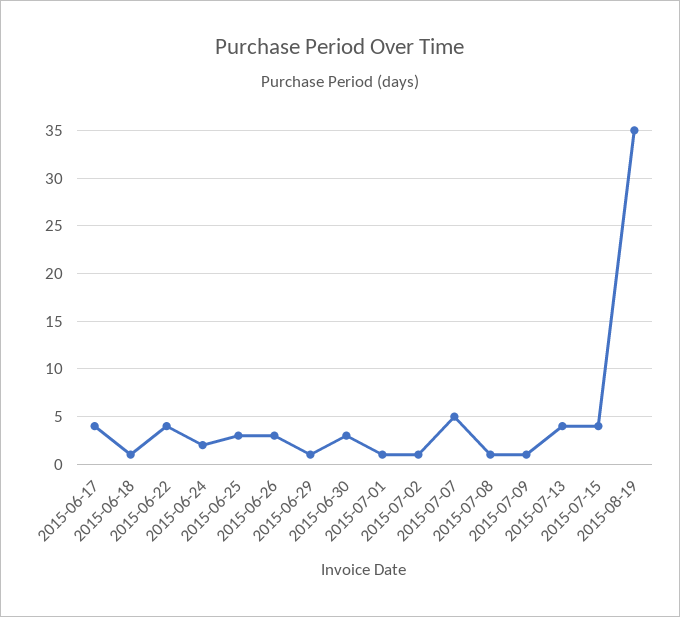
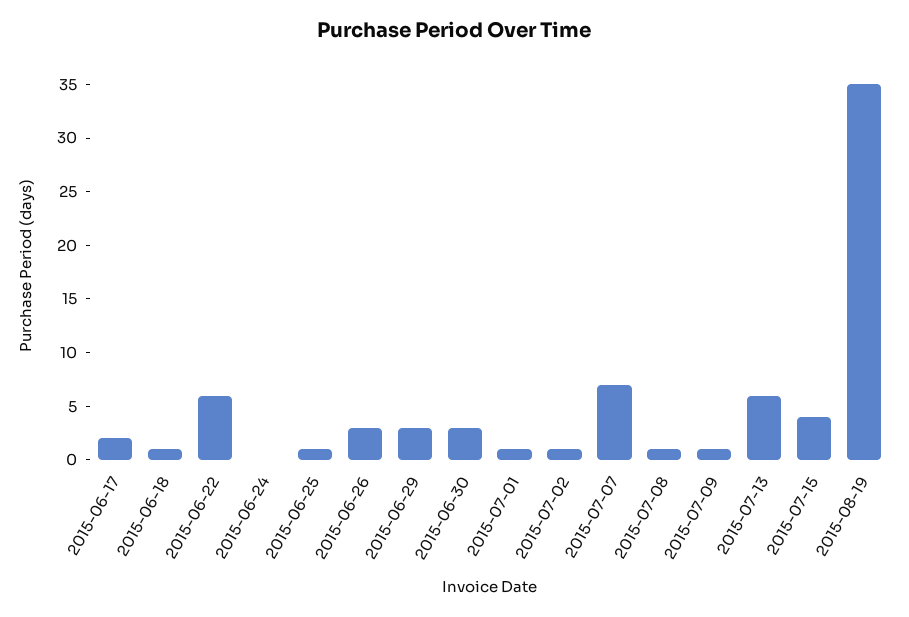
  {
-   "2015-06-17": 4,
+   "2015-06-17": 2,
    "2015-06-18": 1,
-   "2015-06-22": 4,
+   "2015-06-22": 6,
-   "2015-06-24": 2,
+   "2015-06-24": 0,
-   "2015-06-25": 3,
+   "2015-06-25": 1,
    "2015-06-26": 3,
-   "2015-06-29": 1,
+   "2015-06-29": 3,
    "2015-06-30": 3,
    "2015-07-01": 1,
    "2015-07-02": 1,
-   "2015-07-07": 5,
+   "2015-07-07": 7,
    "2015-07-08": 1,
    "2015-07-09": 1,
-   "2015-07-13": 4,
+   "2015-07-13": 6,
    "2015-07-15": 4,
    "2015-08-19": 35
  }

